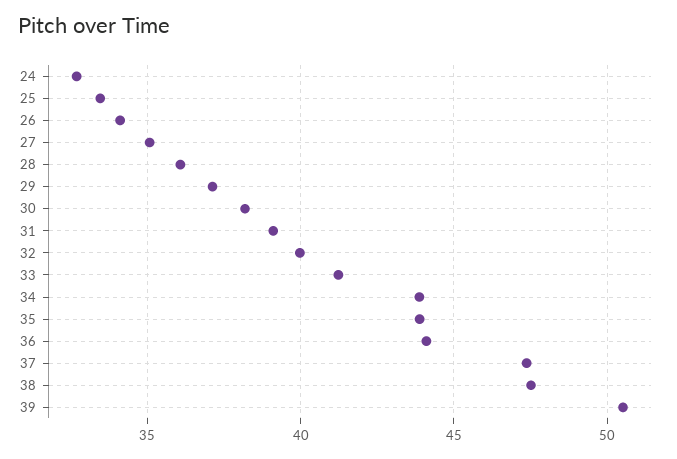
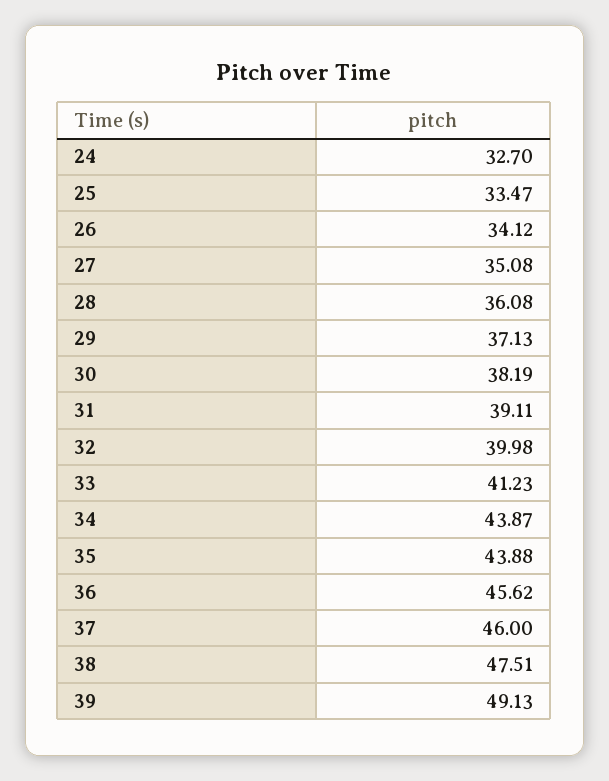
  {
    "24": 32.7,
    "25": 33.47,
    "26": 34.12,
    "27": 35.08,
    "28": 36.08,
    "29": 37.13,
    "30": 38.19,
    "31": 39.11,
    "32": 39.98,
    "33": 41.23,
    "34": 43.87,
    "35": 43.88,
-   "36": 44,
+   "36": 45.62,
-   "37": 47.5,
+   "37": 46,
    "38": 47.51,
-   "39": 50.5
+   "39": 49.13
  }

